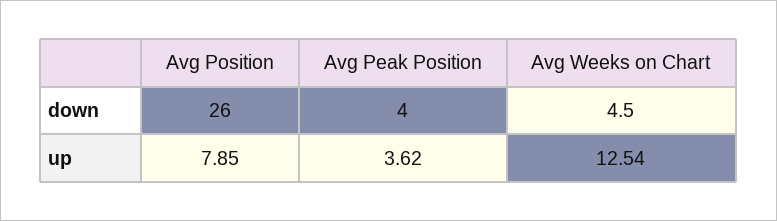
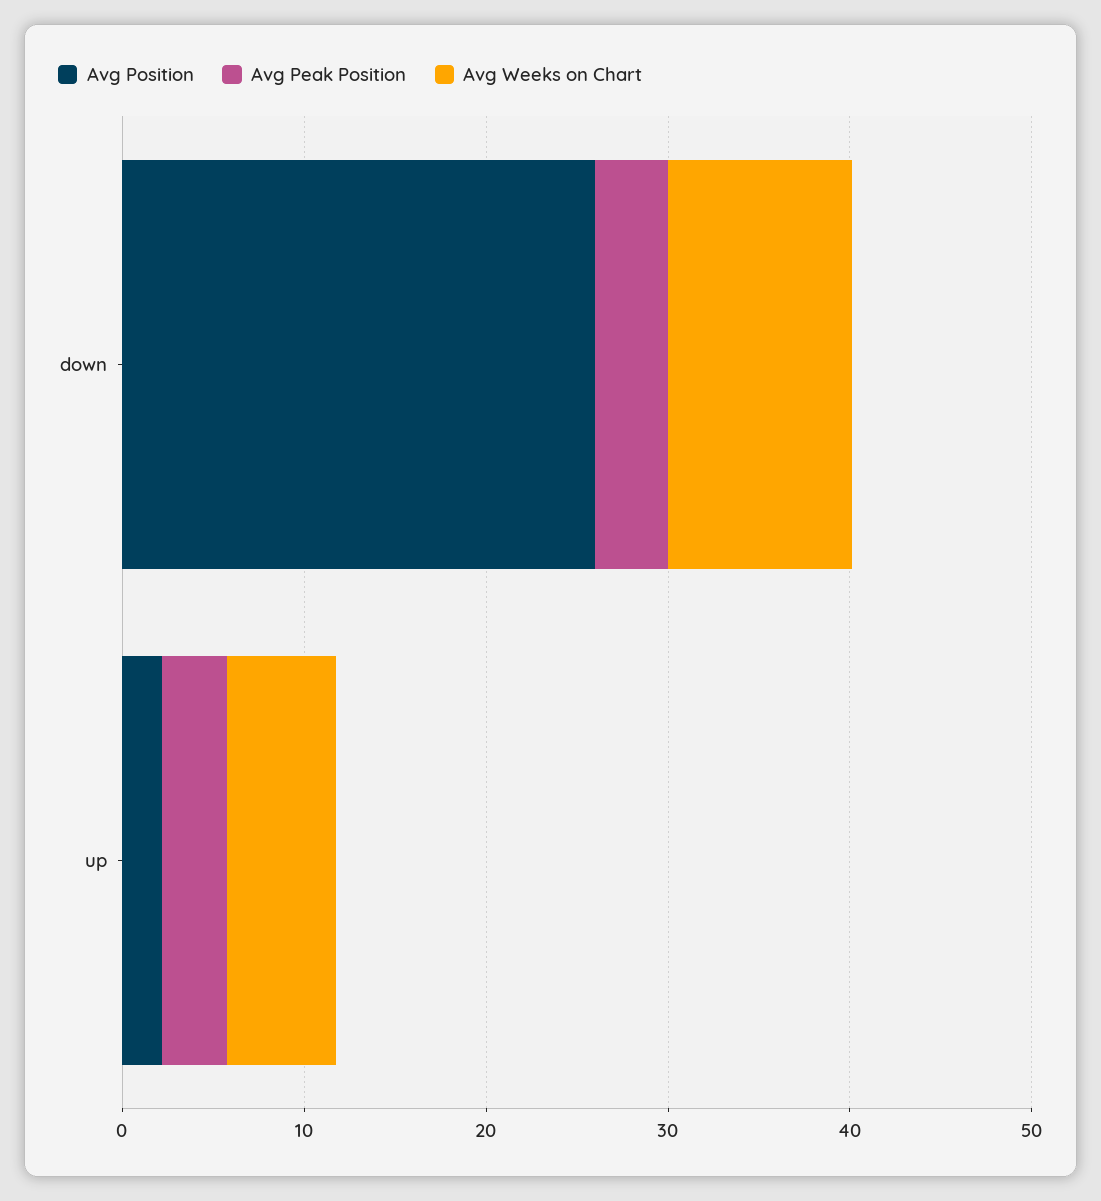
  {
    "Avg Position": {
      "down": 26,
-     "up": 7.85
+     "up": 2
    },
    "Avg Peak Position": {
      "down": 4,
      "up": 3.62
    },
    "Avg Weeks on Chart": {
-     "down": 4.5,
+     "down": 10,
-     "up": 12.54
+     "up": 6
    }
  }

